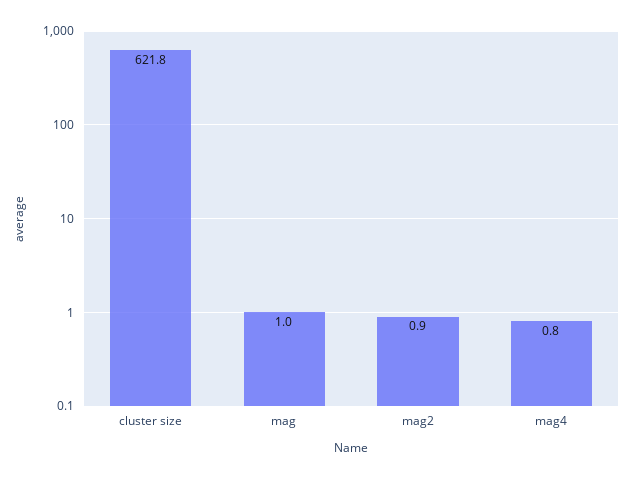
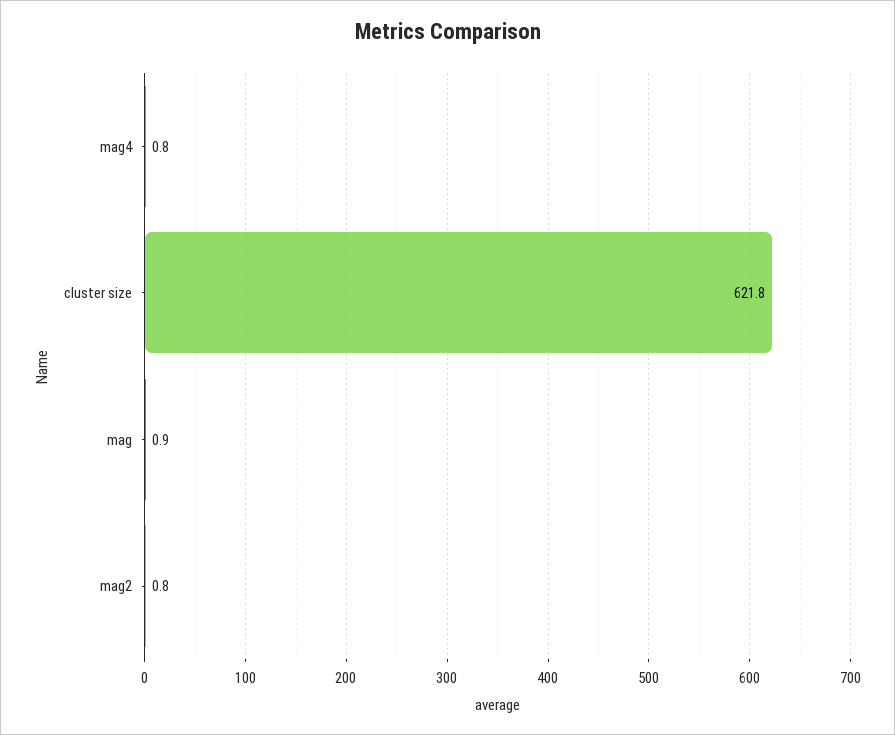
  {
    "cluster size": 621.8,
-   "mag": 1,
+   "mag": 0.9,
-   "mag2": 0.9,
+   "mag2": 0.8,
    "mag4": 0.8
  }

